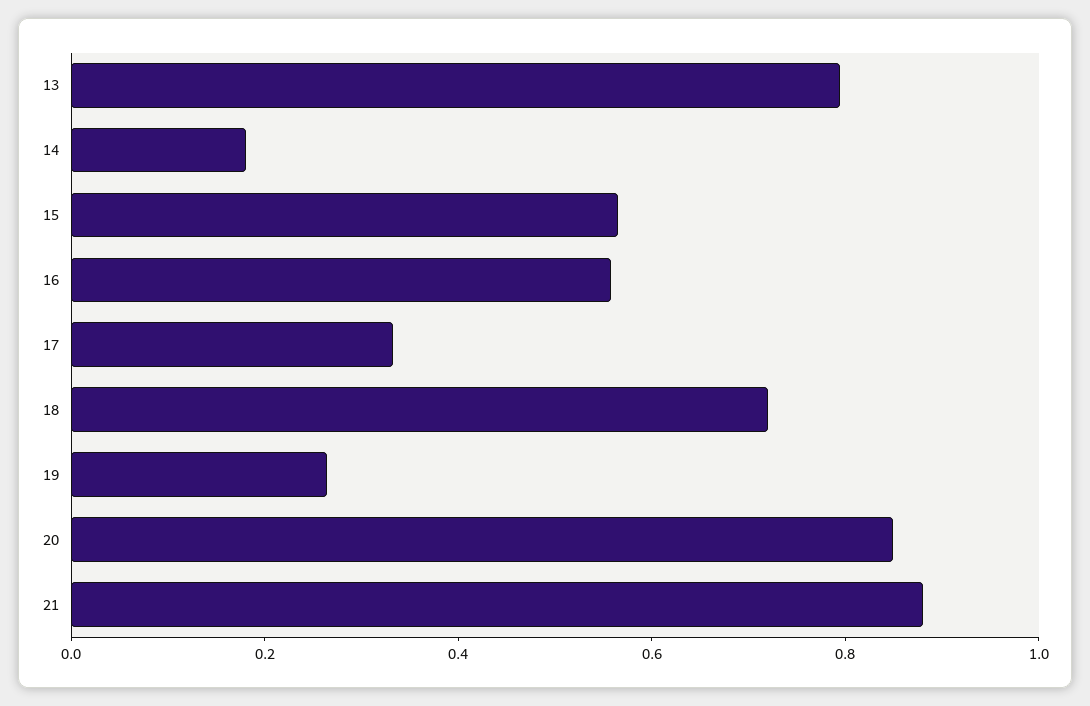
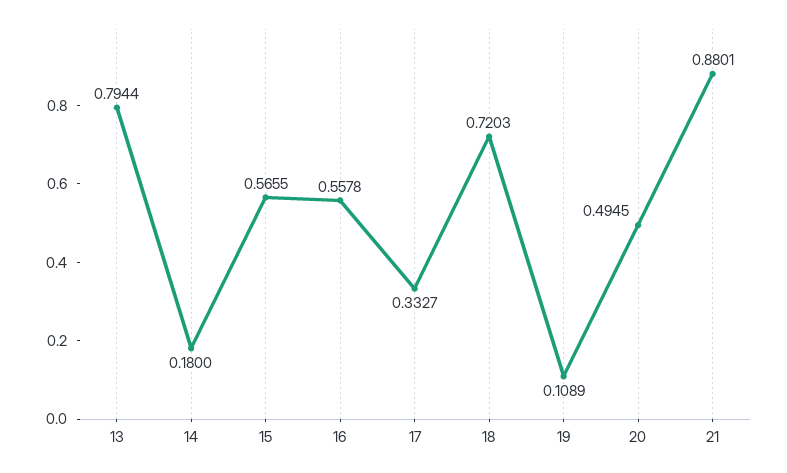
  {
    "13": 0.7944,
    "14": 0.18,
    "15": 0.5655,
    "16": 0.5578,
    "17": 0.3327,
    "18": 0.7203,
-   "19": 0.25,
+   "19": 0.1089,
-   "20": 0.85,
+   "20": 0.4945,
    "21": 0.8801
  }

